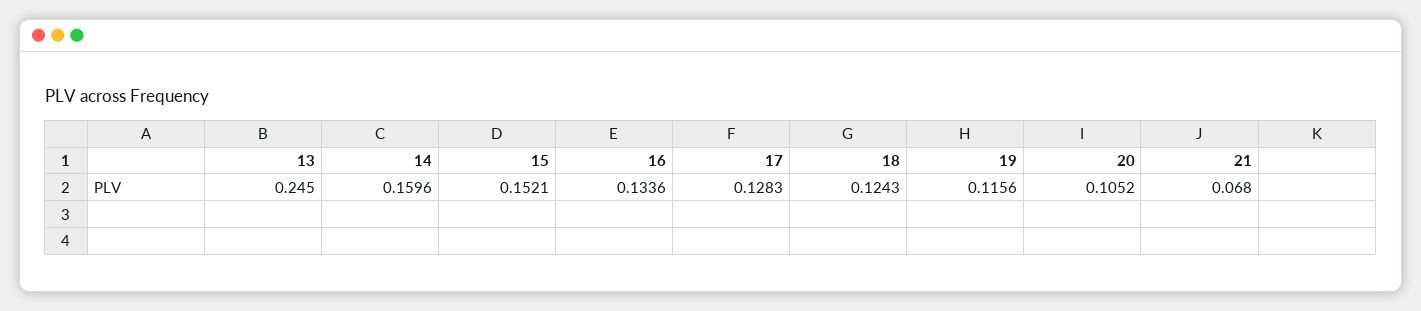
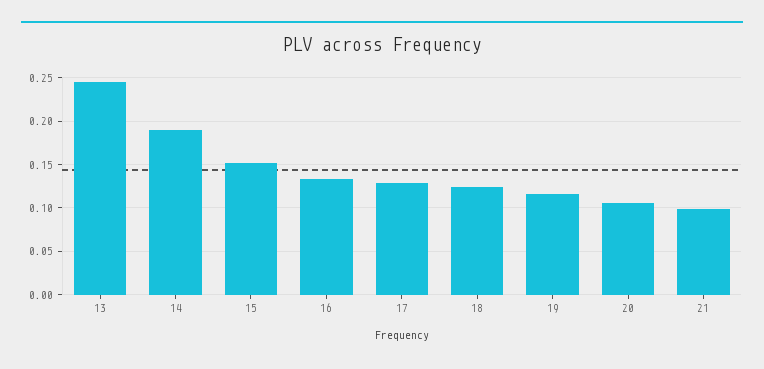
  {
    "13": 0.245,
-   "14": 0.1596,
+   "14": 0.19,
    "15": 0.1521,
    "16": 0.1336,
    "17": 0.1283,
    "18": 0.1243,
    "19": 0.1156,
    "20": 0.1052,
-   "21": 0.068
+   "21": 0.1
  }

